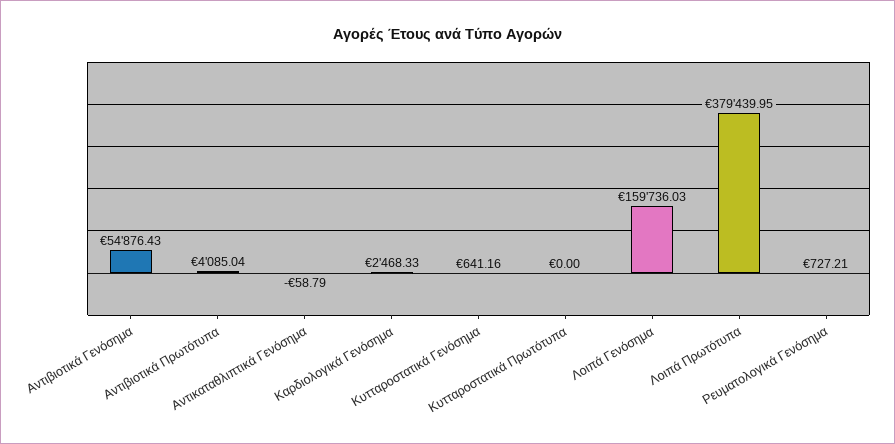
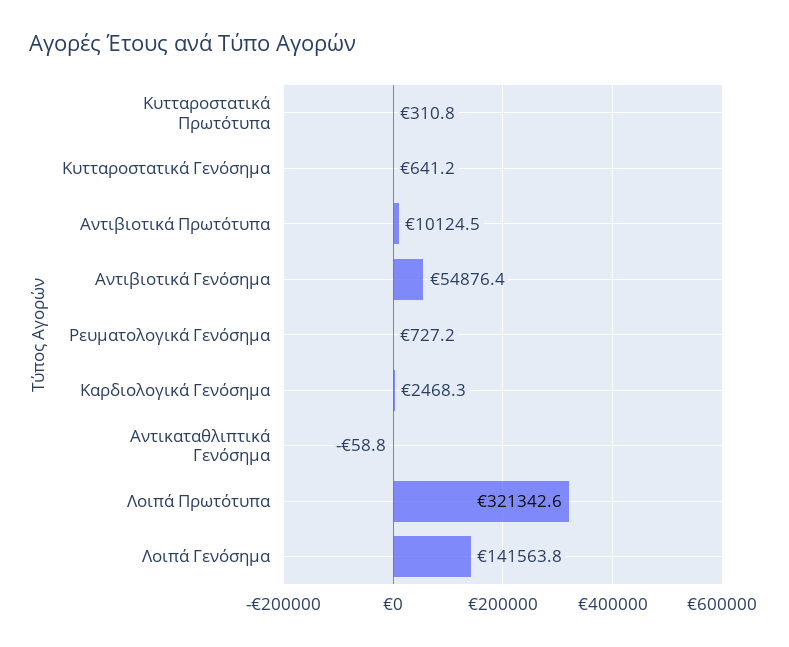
  {
    "Αντιβιοτικά Γενόσημα": 54876.43,
-   "Αντιβιοτικά Πρωτότυπα": 4085.04,
+   "Αντιβιοτικά Πρωτότυπα": 10124.5,
    "Αντικαταθλιπτικά Γενόσημα": -58.79,
    "Καρδιολογικά Γενόσημα": 2468.33,
    "Κυτταροστατικά Γενόσημα": 641.16,
-   "Κυτταροστατικά Πρωτότυπα": 0,
+   "Κυτταροστατικά Πρωτότυπα": 310.8,
-   "Λοιπά Γενόσημα": 159736.03,
+   "Λοιπά Γενόσημα": 141563.8,
-   "Λοιπά Πρωτότυπα": 379439.95,
+   "Λοιπά Πρωτότυπα": 321342.6,
    "Ρευματολογικά Γενόσημα": 727.21
  }

